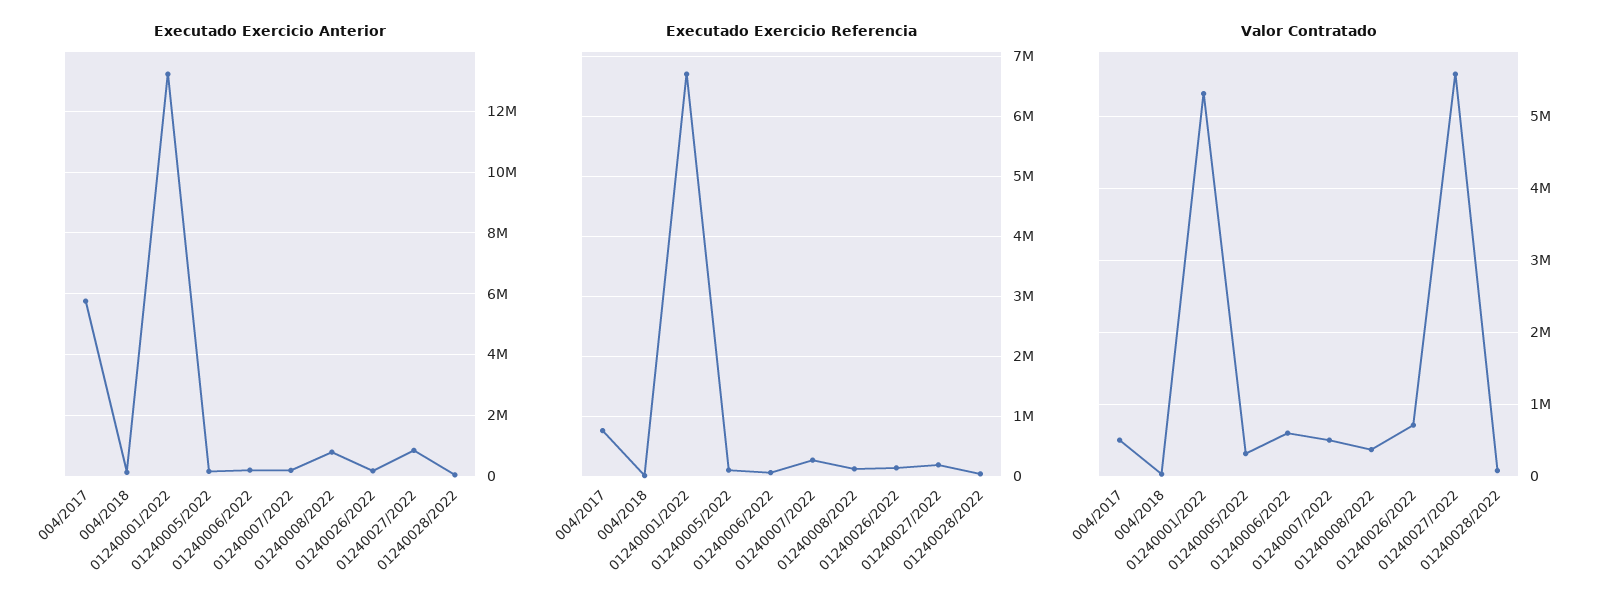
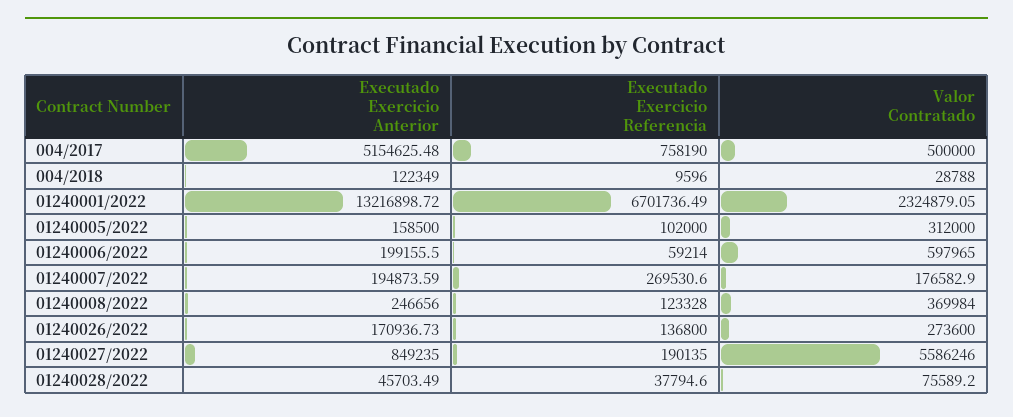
  {
    "Executado Exercicio Anterior": {
-     "004/2017": 5800000,
+     "004/2017": 5154625.48,
      "004/2018": 122349,
      "01240001/2022": 13216898.72,
      "01240005/2022": 158500,
      "01240006/2022": 199155.5,
      "01240007/2022": 194873.59,
-     "01240008/2022": 800000,
+     "01240008/2022": 246656,
      "01240026/2022": 170936.73,
      "01240027/2022": 849235,
      "01240028/2022": 45703.49
    },
    "Executado Exercicio Referencia": {
      "004/2017": 758190,
      "004/2018": 9596,
      "01240001/2022": 6701736.49,
      "01240005/2022": 102000,
      "01240006/2022": 59214,
      "01240007/2022": 269530.6,
      "01240008/2022": 123328,
      "01240026/2022": 136800,
      "01240027/2022": 190135,
      "01240028/2022": 37794.6
    },
    "Valor Contratado": {
      "004/2017": 500000,
      "004/2018": 28788,
-     "01240001/2022": 5300000,
+     "01240001/2022": 2324879.05,
      "01240005/2022": 312000,
      "01240006/2022": 597965,
-     "01240007/2022": 500000,
+     "01240007/2022": 176582.9,
      "01240008/2022": 369984,
-     "01240026/2022": 700000,
+     "01240026/2022": 273600,
      "01240027/2022": 5586246,
      "01240028/2022": 75589.2
    }
  }

